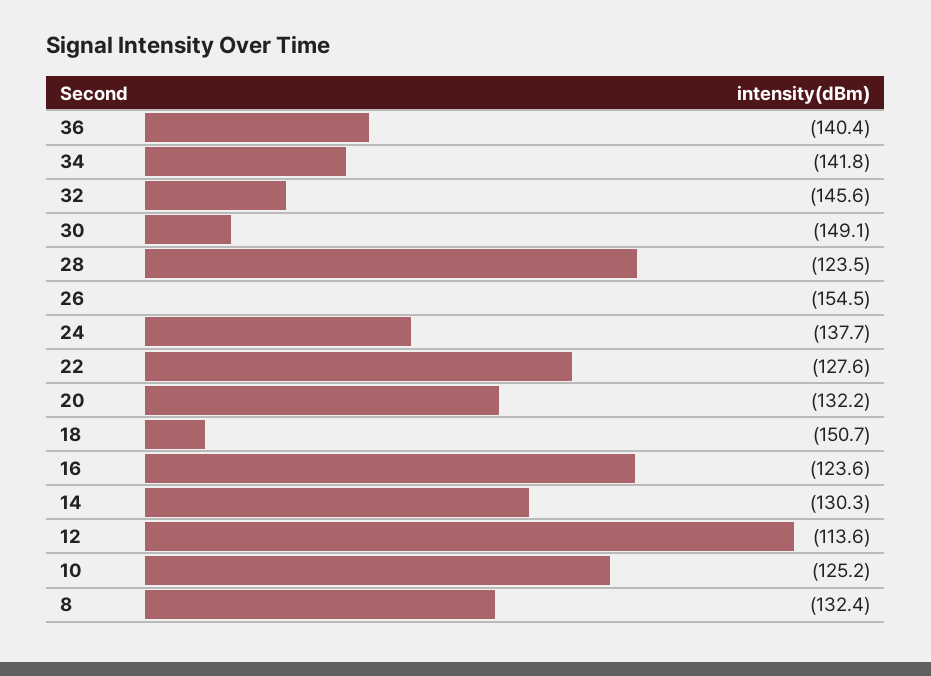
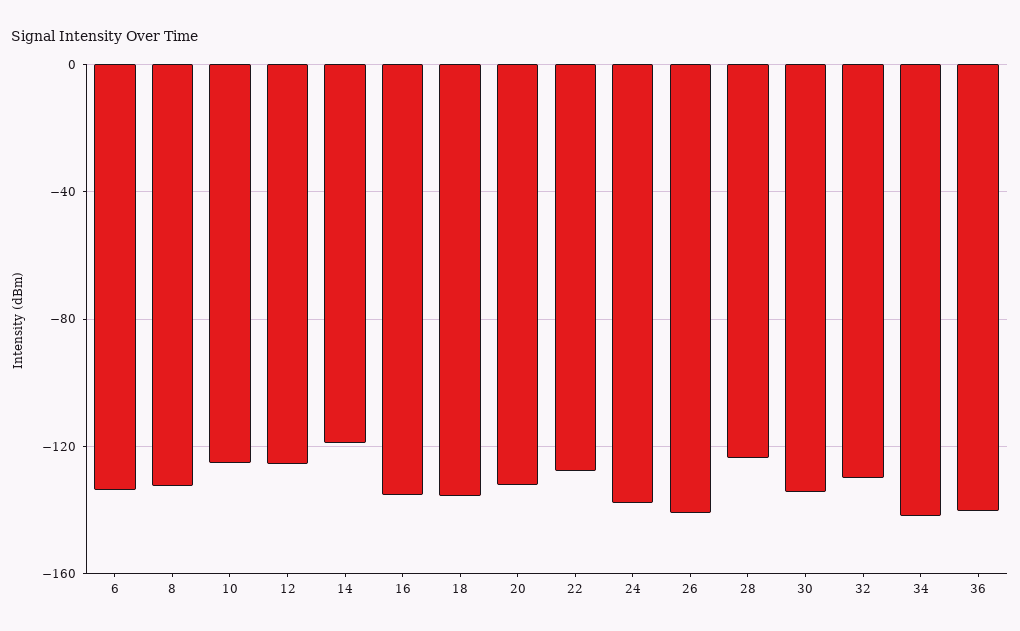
  {
    "36": -140.4,
    "34": -141.8,
-   "32": -145.6,
+   "32": -130,
-   "30": -149.1,
+   "30": -135,
    "28": -123.5,
-   "26": -154.5,
+   "26": -140,
    "24": -137.7,
    "22": -127.6,
    "20": -132.2,
-   "18": -150.7,
+   "18": -135,
-   "16": -123.6,
+   "16": -135,
-   "14": -130.3,
+   "14": -120,
-   "12": -113.6,
+   "12": -125,
    "10": -125.2,
-   "8": -132.4
+   "8": -132.4,
+   "6": -135
  }

